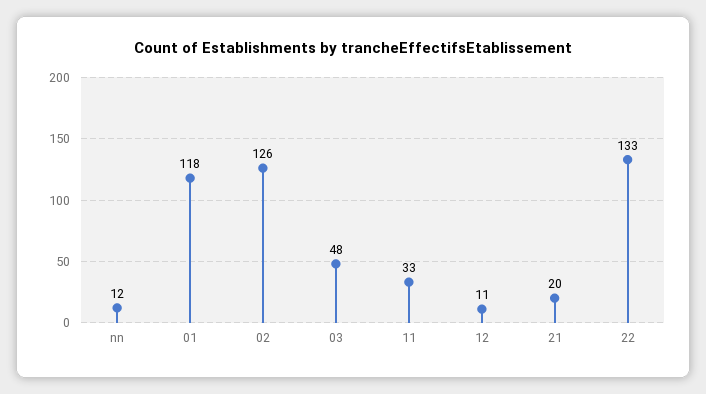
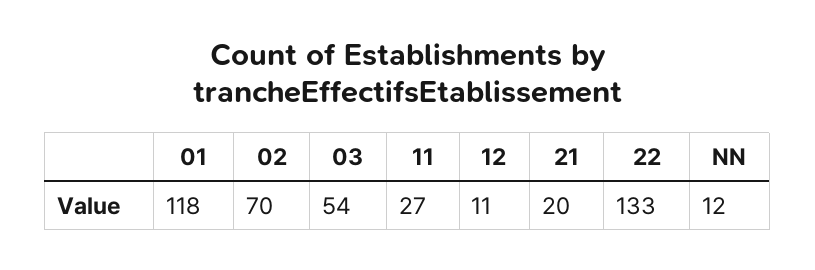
  {
    "nn": 12,
    "01": 118,
-   "02": 126,
+   "02": 70,
-   "03": 48,
+   "03": 54,
-   "11": 33,
+   "11": 27,
    "12": 11,
    "21": 20,
    "22": 133
  }

